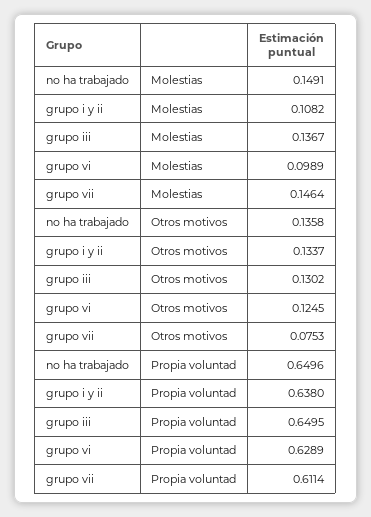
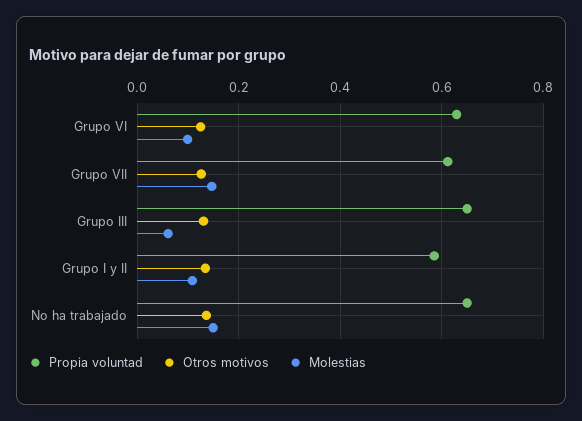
  {
    "Molestias": {
      "no ha trabajado": 0.1491,
      "grupo i y ii": 0.1082,
-     "grupo iii": 0.1367,
+     "grupo iii": 0.06,
      "grupo vi": 0.0989,
      "grupo vii": 0.1464
    },
    "Otros motivos": {
      "no ha trabajado": 0.1358,
      "grupo i y ii": 0.1337,
      "grupo iii": 0.1302,
      "grupo vi": 0.1245,
-     "grupo vii": 0.0753
+     "grupo vii": 0.12
    },
    "Propia voluntad": {
      "no ha trabajado": 0.6496,
-     "grupo i y ii": 0.638,
+     "grupo i y ii": 0.58,
      "grupo iii": 0.6495,
      "grupo vi": 0.6289,
      "grupo vii": 0.6114
    }
  }

